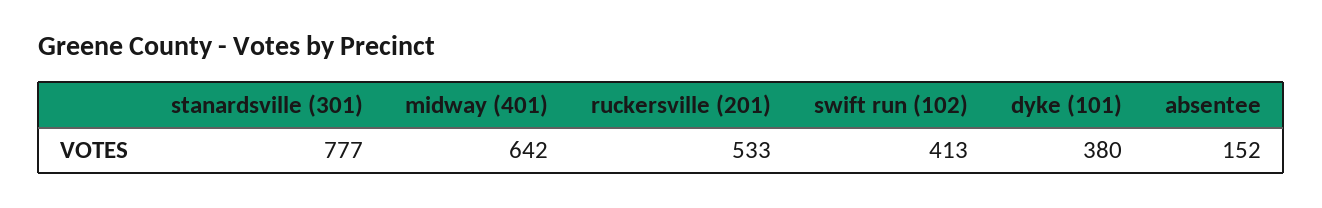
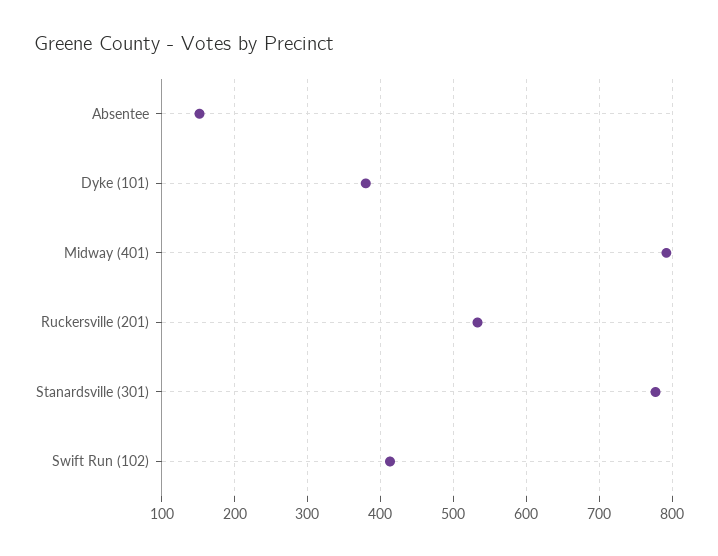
  {
    "stanardsville (301)": 777,
-   "midway (401)": 642,
+   "midway (401)": 790,
    "ruckersville (201)": 533,
    "swift run (102)": 413,
    "dyke (101)": 380,
    "absentee": 152
  }

